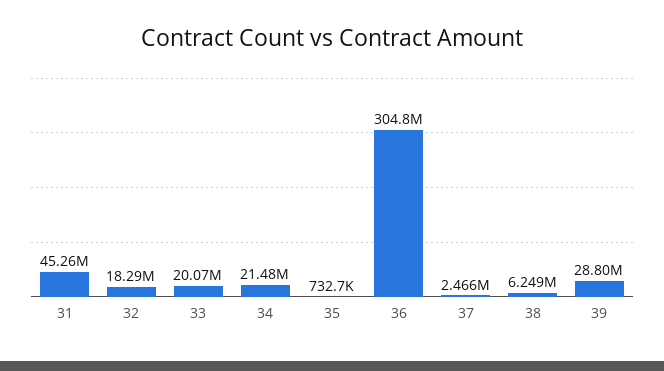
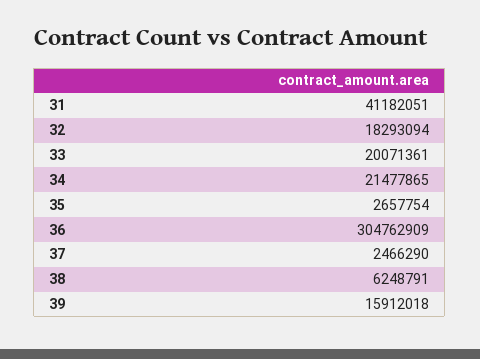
  {
-   "31": 45260000,
+   "31": 41182051,
    "32": 18293094,
    "33": 20071361,
    "34": 21477865,
-   "35": 732700,
+   "35": 2657754,
    "36": 304762909,
    "37": 2466290,
    "38": 6248791,
-   "39": 28800000
+   "39": 15912018
  }

